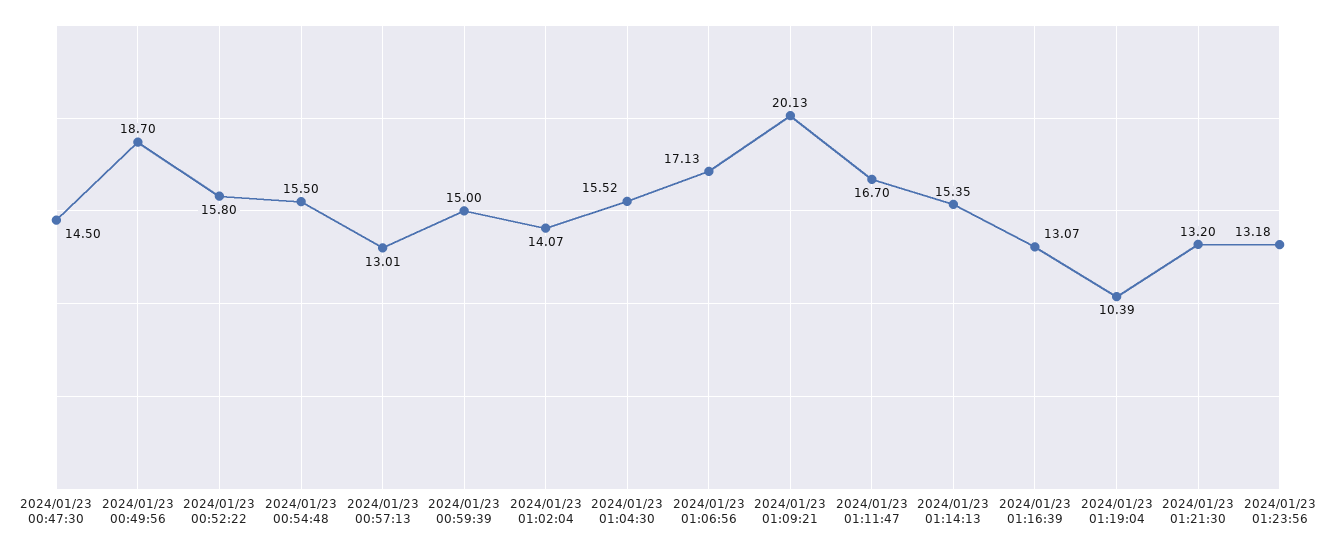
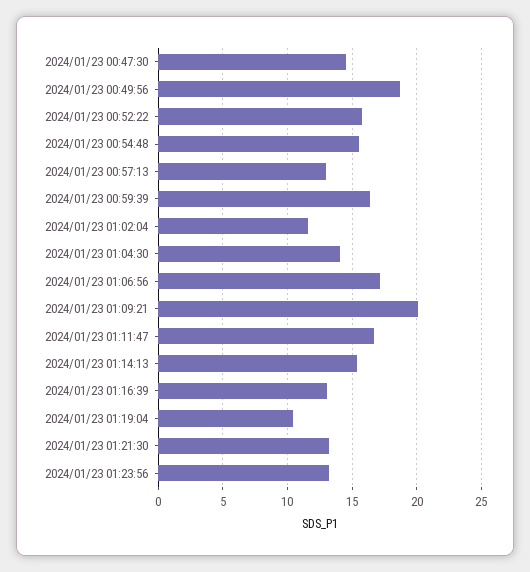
  {
    "2024/01/23 00:47:30": 14.5,
    "2024/01/23 00:49:56": 18.7,
    "2024/01/23 00:52:22": 15.8,
    "2024/01/23 00:54:48": 15.5,
    "2024/01/23 00:57:13": 13.01,
-   "2024/01/23 00:59:39": 15,
+   "2024/01/23 00:59:39": 16.5,
-   "2024/01/23 01:02:04": 14.07,
+   "2024/01/23 01:02:04": 11.5,
-   "2024/01/23 01:04:30": 15.52,
+   "2024/01/23 01:04:30": 14,
    "2024/01/23 01:06:56": 17.13,
    "2024/01/23 01:09:21": 20.13,
    "2024/01/23 01:11:47": 16.7,
    "2024/01/23 01:14:13": 15.35,
    "2024/01/23 01:16:39": 13.07,
    "2024/01/23 01:19:04": 10.39,
    "2024/01/23 01:21:30": 13.2,
    "2024/01/23 01:23:56": 13.18
  }

